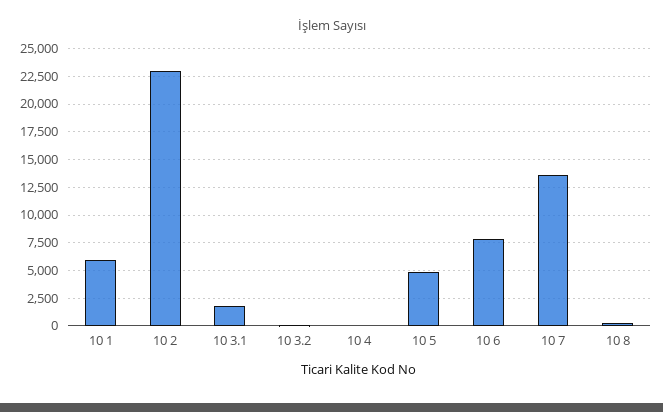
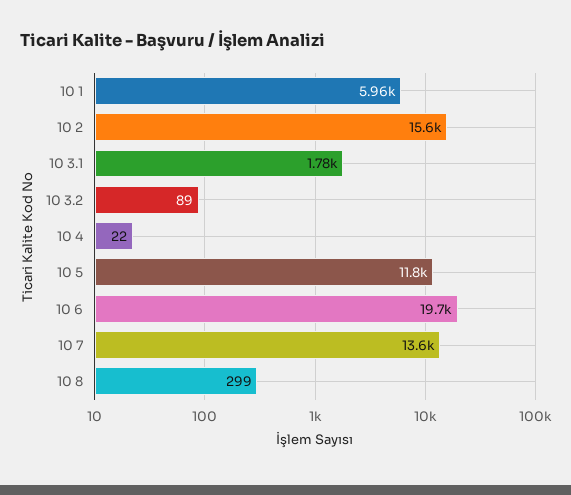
  {
    "10 1": 5960,
-   "10 2": 22500,
+   "10 2": 15600,
    "10 3.1": 1780,
    "10 3.2": 89,
    "10 4": 22,
-   "10 5": 5000,
+   "10 5": 11800,
-   "10 6": 7500,
+   "10 6": 19700,
    "10 7": 13600,
    "10 8": 299
  }

